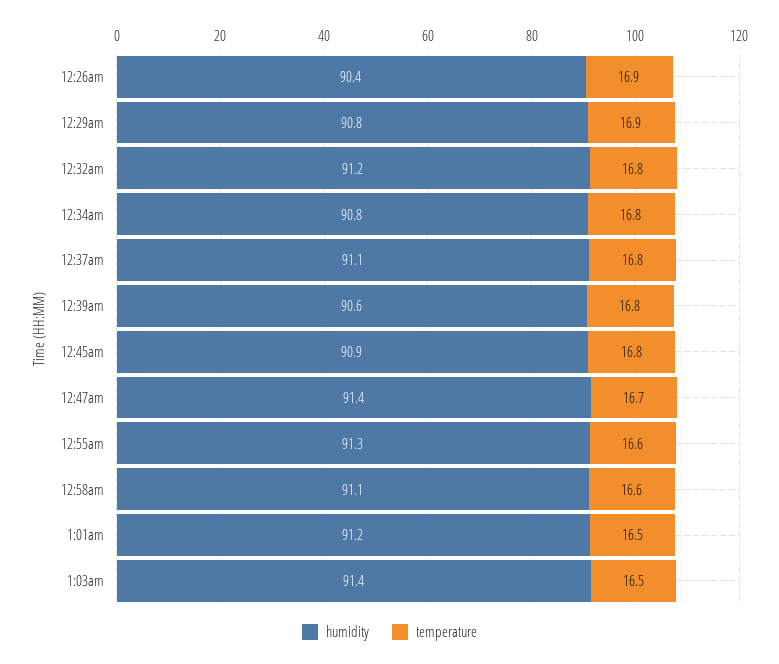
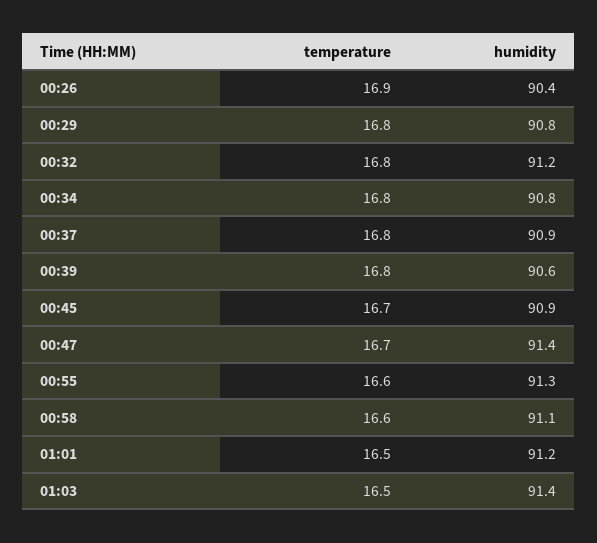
  {
    "humidity": {
      "12:26am": 90.4,
      "12:29am": 90.8,
      "12:32am": 91.2,
      "12:34am": 90.8,
-     "12:37am": 91.1,
+     "12:37am": 90.9,
      "12:39am": 90.6,
      "12:45am": 90.9,
      "12:47am": 91.4,
      "12:55am": 91.3,
      "12:58am": 91.1,
      "1:01am": 91.2,
      "1:03am": 91.4
    },
    "temperature": {
      "12:26am": 16.9,
-     "12:29am": 16.9,
+     "12:29am": 16.8,
      "12:32am": 16.8,
      "12:34am": 16.8,
      "12:37am": 16.8,
      "12:39am": 16.8,
-     "12:45am": 16.8,
+     "12:45am": 16.7,
      "12:47am": 16.7,
      "12:55am": 16.6,
      "12:58am": 16.6,
      "1:01am": 16.5,
      "1:03am": 16.5
    }
  }

